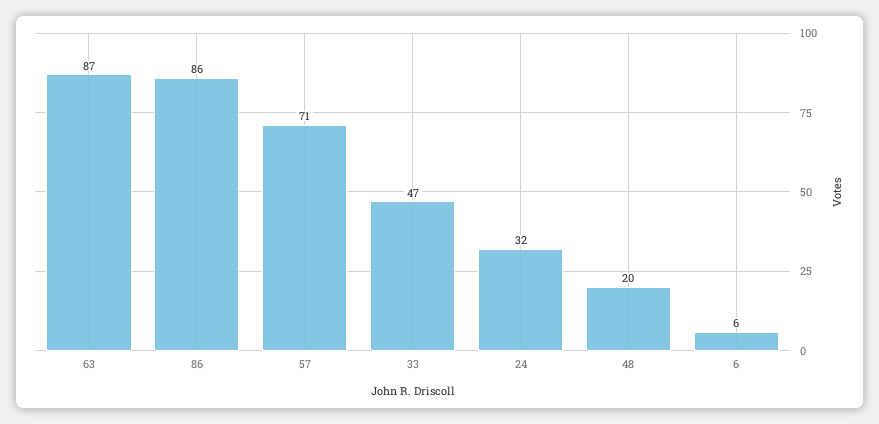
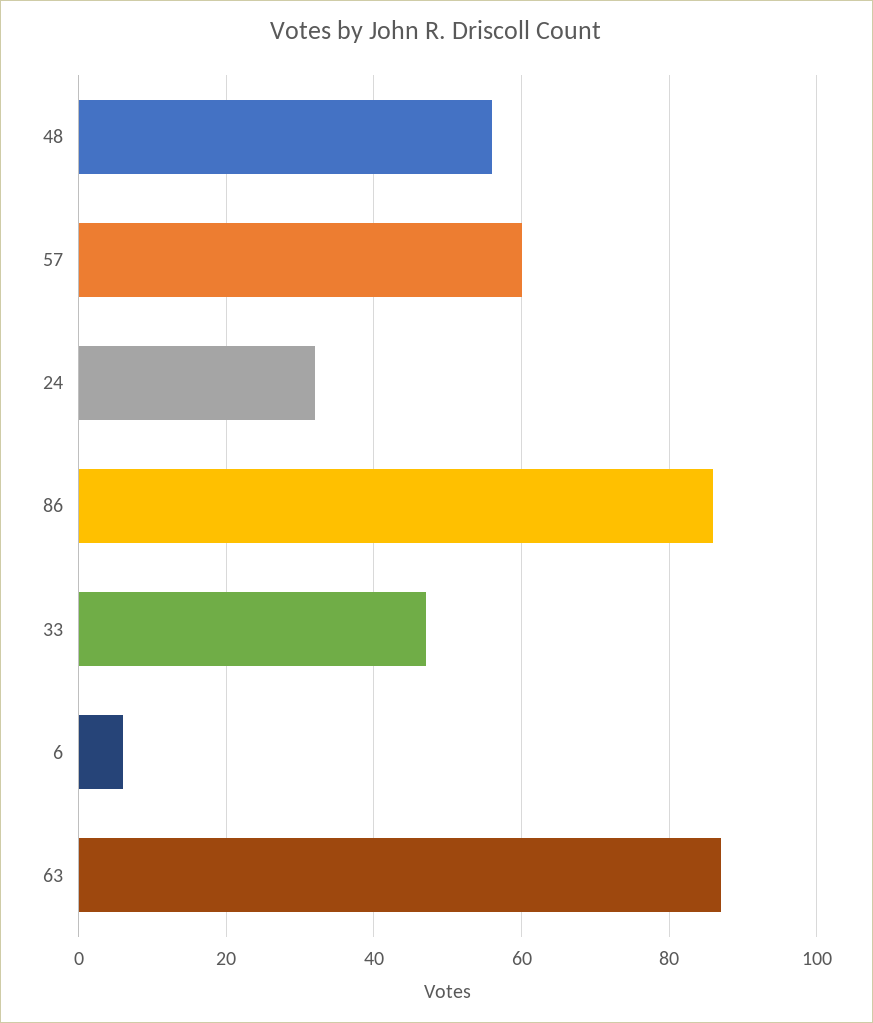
  {
    "63": 87,
    "86": 86,
-   "57": 71,
+   "57": 60,
    "33": 47,
    "24": 32,
-   "48": 20,
+   "48": 55,
    "6": 6
  }

